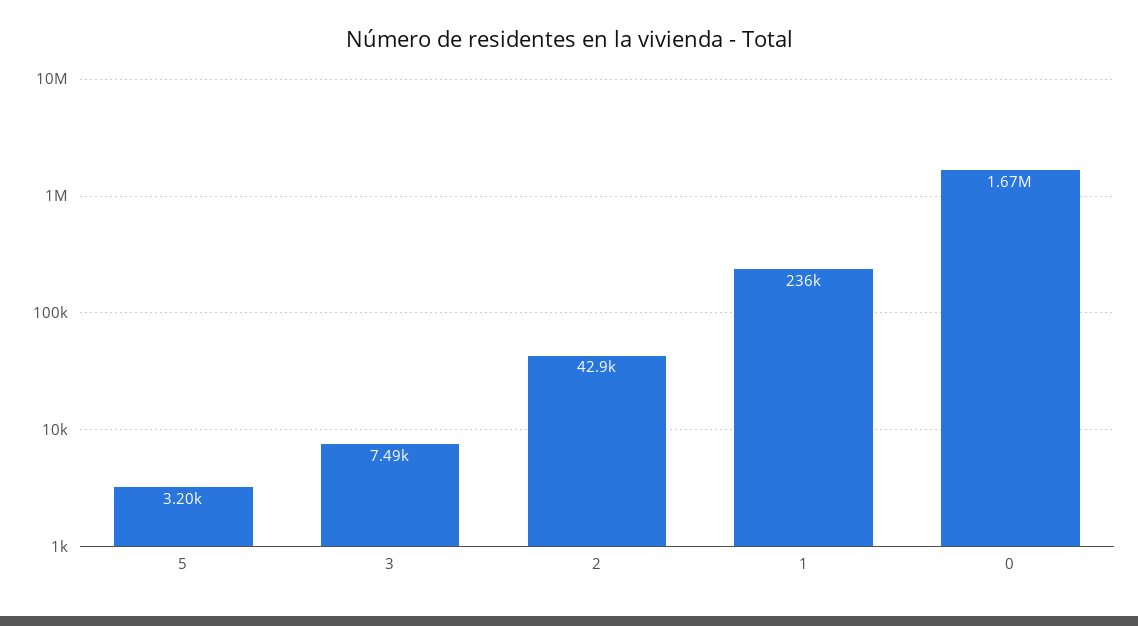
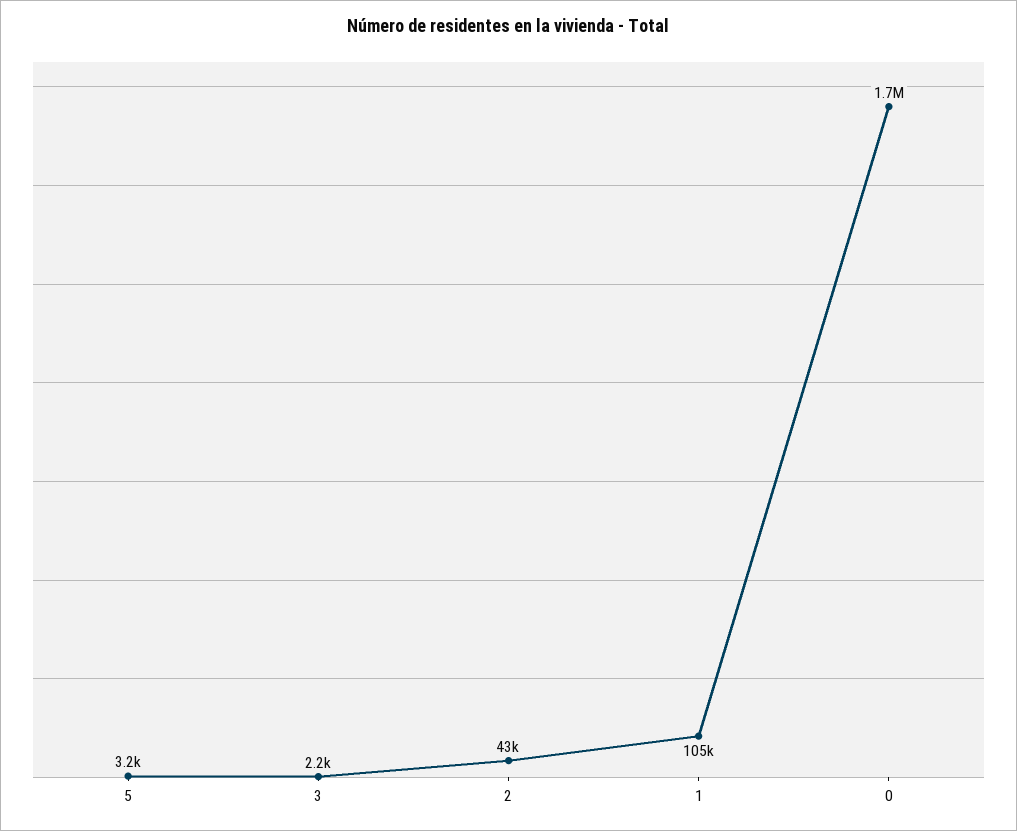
  {
    "5": 3200,
-   "3": 7490,
+   "3": 2200,
    "2": 42900,
-   "1": 236000,
+   "1": 105000,
    "0": 1670000
  }

